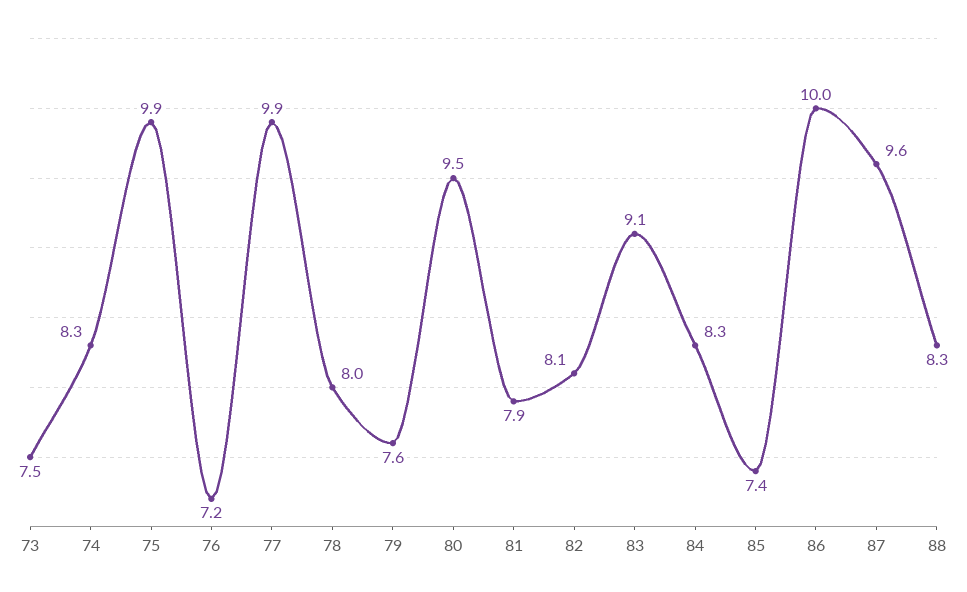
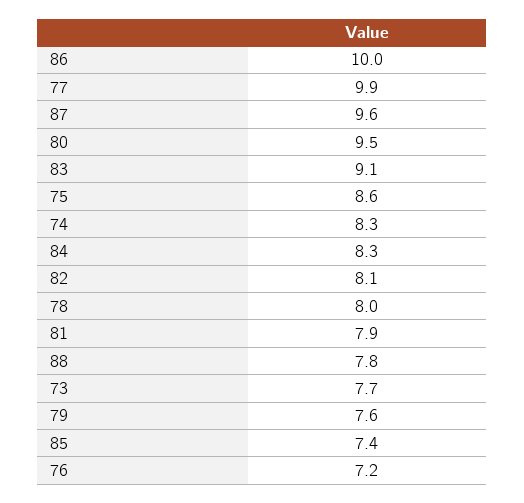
  {
-   "73": 7.5,
+   "73": 7.7,
    "74": 8.3,
-   "75": 9.9,
+   "75": 8.6,
    "76": 7.2,
    "77": 9.9,
    "78": 8,
    "79": 7.6,
    "80": 9.5,
    "81": 7.9,
    "82": 8.1,
    "83": 9.1,
    "84": 8.3,
    "85": 7.4,
    "86": 10,
    "87": 9.6,
-   "88": 8.3
+   "88": 7.8
  }

